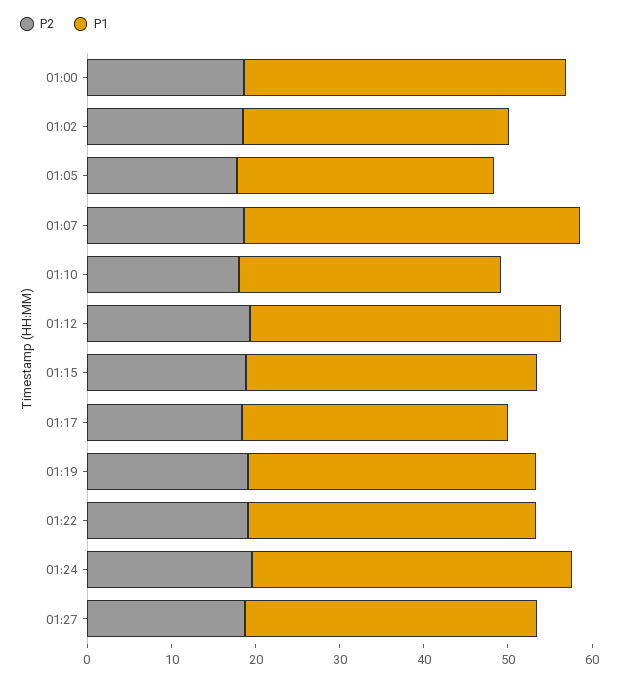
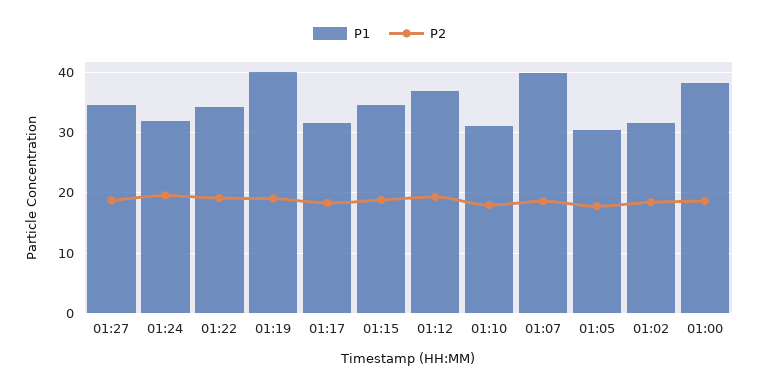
  {
    "P2": {
      "01:00": 19,
      "01:02": 18,
      "01:05": 18,
      "01:07": 19,
      "01:10": 18,
      "01:12": 19,
      "01:15": 19,
      "01:17": 18,
      "01:19": 19,
      "01:22": 19,
      "01:24": 20,
      "01:27": 19
    },
    "P1": {
      "01:00": 38,
      "01:02": 32,
      "01:05": 31,
      "01:07": 40,
      "01:10": 31,
      "01:12": 37,
      "01:15": 35,
      "01:17": 32,
-     "01:19": 34,
+     "01:19": 40,
      "01:22": 34,
-     "01:24": 38,
+     "01:24": 32,
      "01:27": 35
    }
  }

